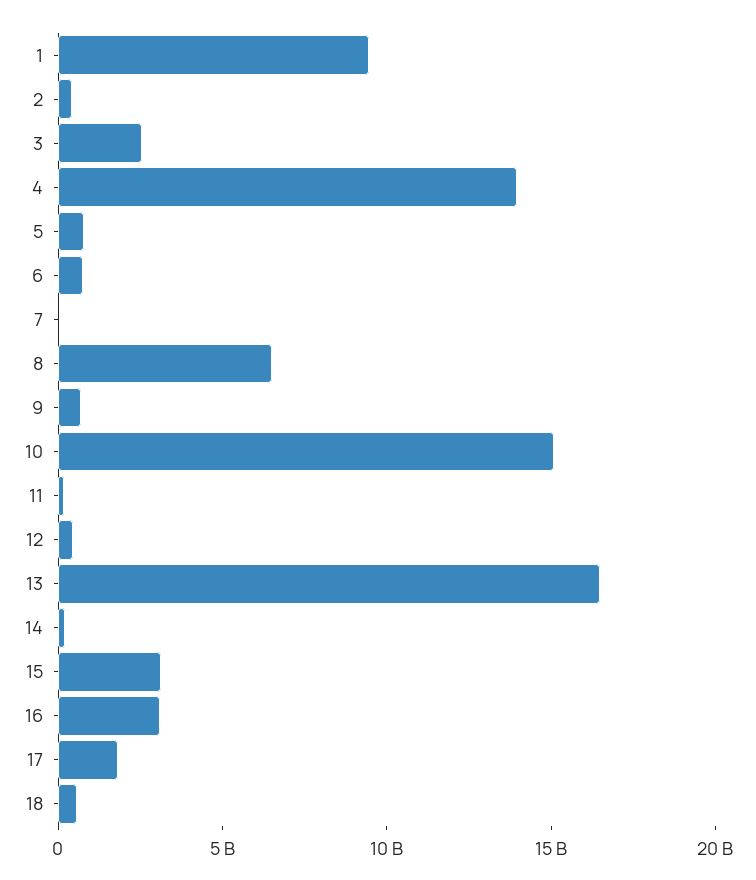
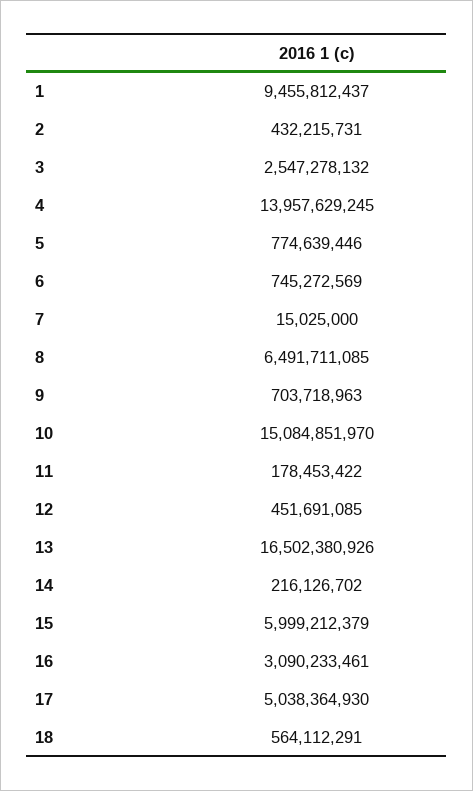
  {
    "1": 9455812437,
    "2": 432215731,
    "3": 2547278132,
    "4": 13957629245,
    "5": 774639446,
    "6": 745272569,
    "7": 15025000,
    "8": 6491711085,
    "9": 703718963,
    "10": 15084851970,
    "11": 178453422,
    "12": 451691085,
    "13": 16502380926,
    "14": 216126702,
-   "15": 3000000000,
+   "15": 5999212379,
    "16": 3090233461,
-   "17": 2000000000,
+   "17": 5038364930,
    "18": 564112291
  }

